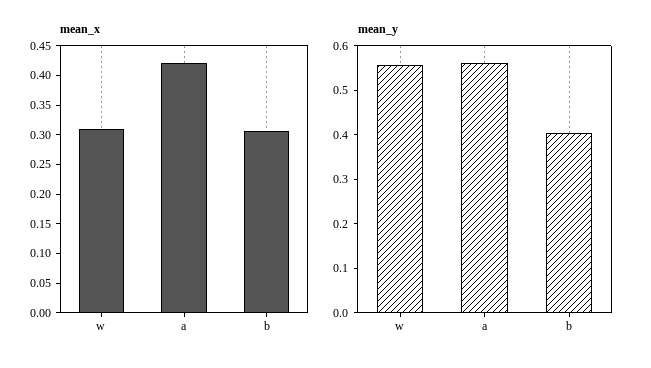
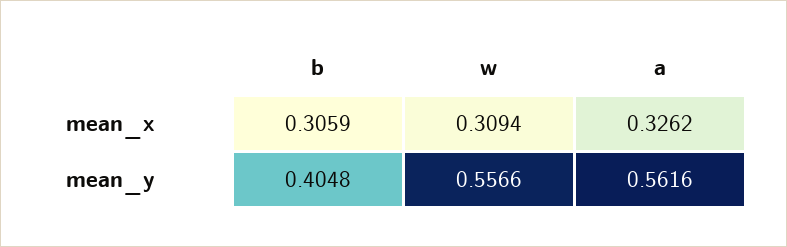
  {
    "mean_x": {
      "w": 0.3094,
-     "a": 0.425,
+     "a": 0.3262,
      "b": 0.3059
    },
    "mean_y": {
      "w": 0.5566,
      "a": 0.5616,
      "b": 0.4048
    }
  }

